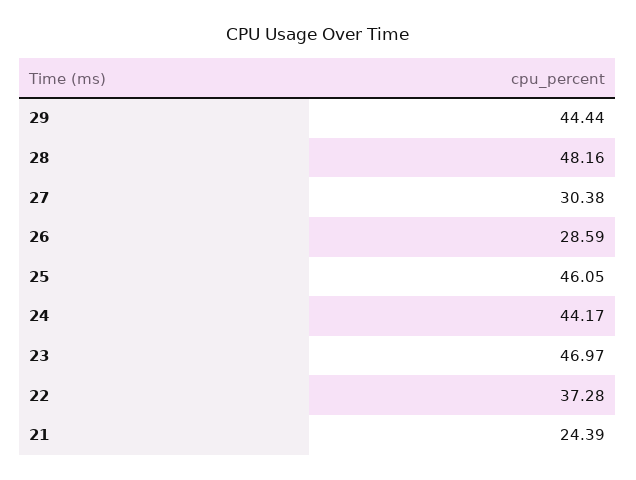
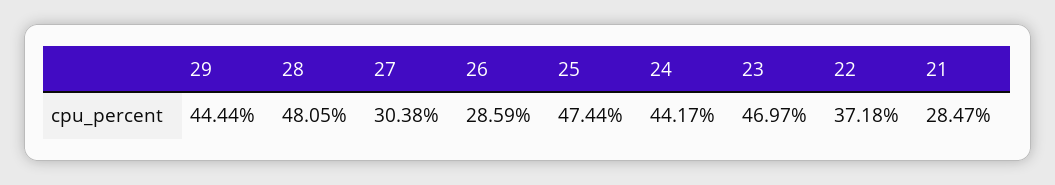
  {
    "29": 44.44,
-   "28": 48.16,
+   "28": 48.05,
    "27": 30.38,
    "26": 28.59,
-   "25": 46.05,
+   "25": 47.44,
    "24": 44.17,
    "23": 46.97,
-   "22": 37.28,
+   "22": 37.18,
-   "21": 24.39
+   "21": 28.47
  }

